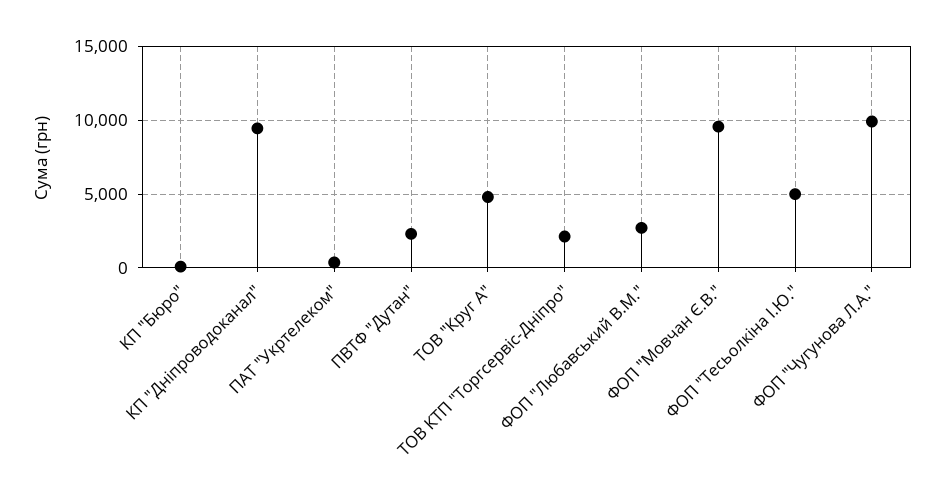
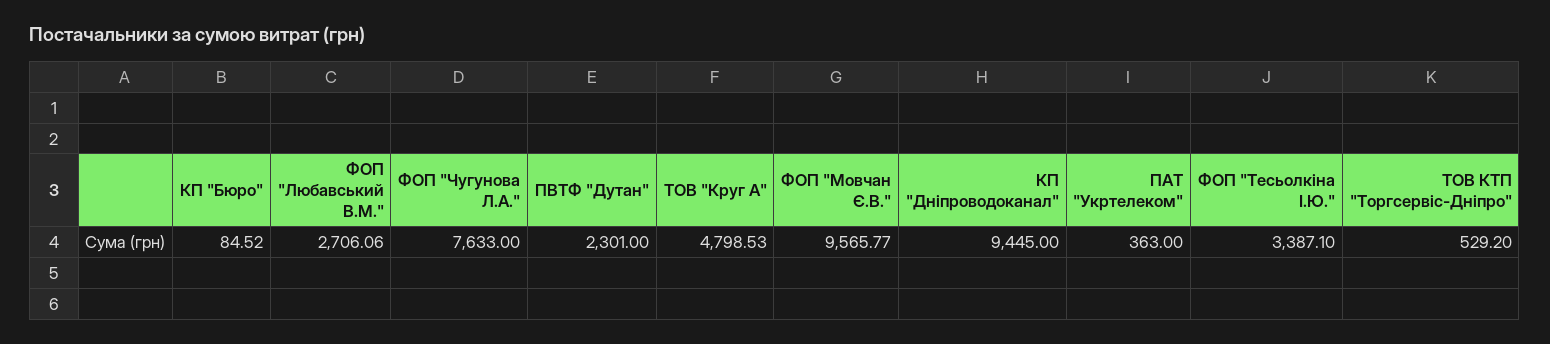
  {
    "КП \"Бюро\"": 84.52,
    "КП \"Дніпроводоканал\"": 9445,
    "ПАТ \"Укртелеком\"": 363,
    "ПВТФ \"Дутан\"": 2301,
    "ТОВ \"Круг А\"": 4798.53,
-   "ТОВ КТП \"Торгсервіс-Дніпро\"": 2000,
+   "ТОВ КТП \"Торгсервіс-Дніпро\"": 529.2,
    "ФОП \"Любавський В.М.\"": 2706.06,
    "ФОП \"Мовчан Є.В.\"": 9565.77,
-   "ФОП \"Тесьолкіна І.Ю.\"": 5000,
+   "ФОП \"Тесьолкіна І.Ю.\"": 3387.1,
-   "ФОП \"Чугунова Л.А.\"": 10000
+   "ФОП \"Чугунова Л.А.\"": 7633
  }

